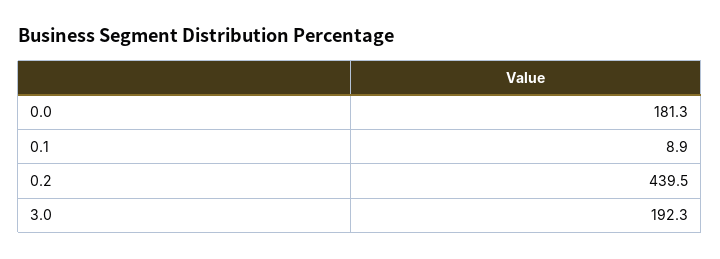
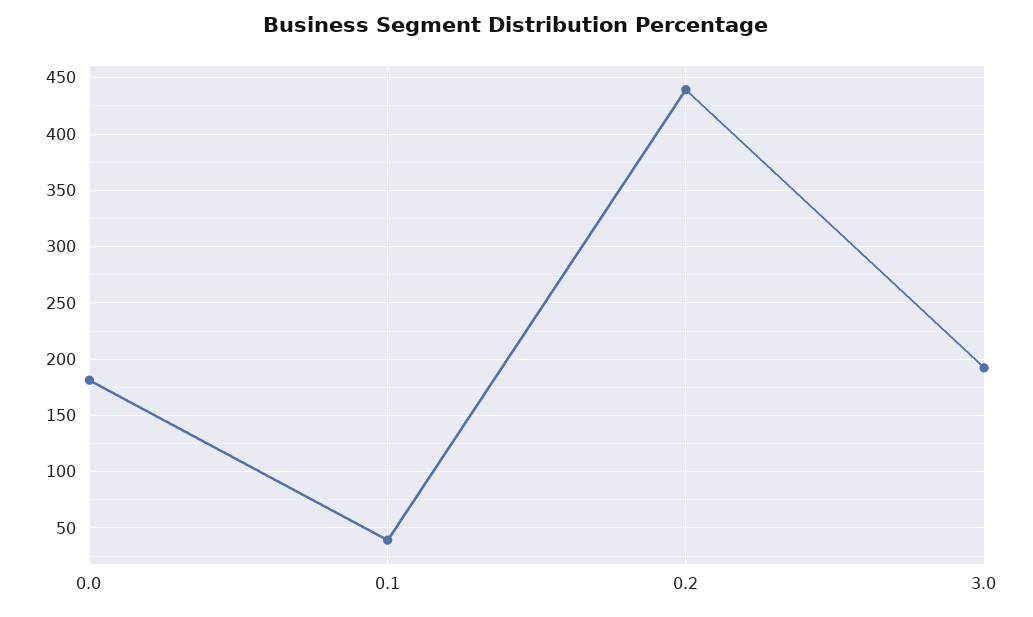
  {
    "0.0": 181.3,
-   "0.1": 8.9,
+   "0.1": 40,
    "0.2": 439.5,
    "3.0": 192.3
  }

